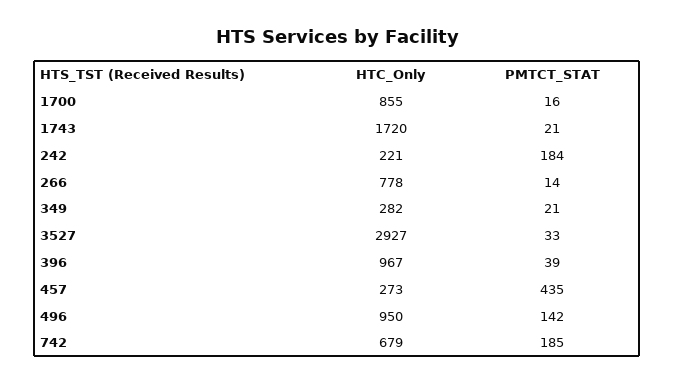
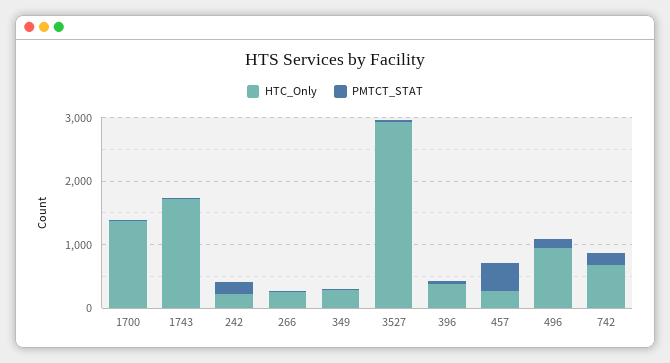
  {
    "HTC_Only": {
-     "1700": 855,
+     "1700": 1400,
      "1743": 1720,
      "242": 221,
-     "266": 778,
+     "266": 200,
      "349": 282,
      "3527": 2927,
-     "396": 967,
+     "396": 400,
      "457": 273,
      "496": 950,
      "742": 679
    },
    "PMTCT_STAT": {
      "1700": 16,
      "1743": 21,
      "242": 184,
      "266": 14,
      "349": 21,
      "3527": 33,
      "396": 39,
      "457": 435,
      "496": 142,
      "742": 185
    }
  }

